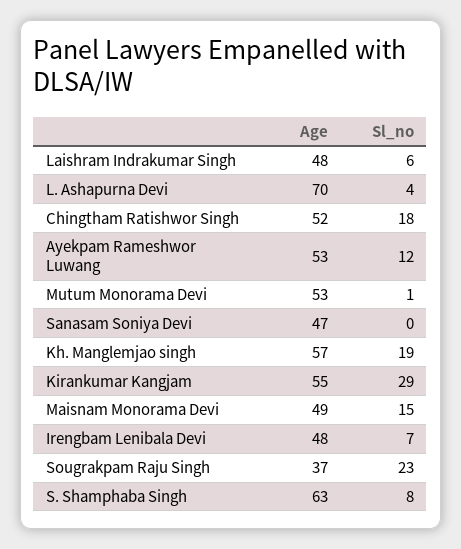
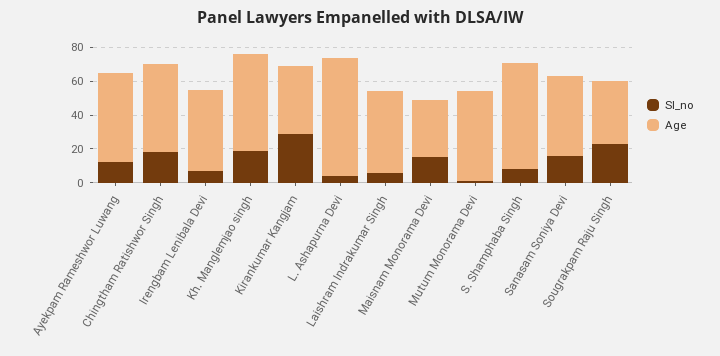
  {
    "Age": {
      "Laishram Indrakumar Singh": 48,
      "L. Ashapurna Devi": 70,
      "Chingtham Ratishwor Singh": 52,
      "Ayekpam Rameshwor Luwang": 53,
      "Mutum Monorama Devi": 53,
      "Sanasam Soniya Devi": 47,
      "Kh. Manglemjao singh": 57,
-     "Kirankumar Kangjam": 55,
+     "Kirankumar Kangjam": 40,
-     "Maisnam Monorama Devi": 49,
+     "Maisnam Monorama Devi": 35,
      "Irengbam Lenibala Devi": 48,
      "Sougrakpam Raju Singh": 37,
      "S. Shamphaba Singh": 63
    },
    "Sl_no": {
      "Laishram Indrakumar Singh": 6,
      "L. Ashapurna Devi": 4,
      "Chingtham Ratishwor Singh": 18,
      "Ayekpam Rameshwor Luwang": 12,
      "Mutum Monorama Devi": 1,
-     "Sanasam Soniya Devi": 0,
+     "Sanasam Soniya Devi": 15,
      "Kh. Manglemjao singh": 19,
      "Kirankumar Kangjam": 29,
      "Maisnam Monorama Devi": 15,
      "Irengbam Lenibala Devi": 7,
      "Sougrakpam Raju Singh": 23,
      "S. Shamphaba Singh": 8
    }
  }

